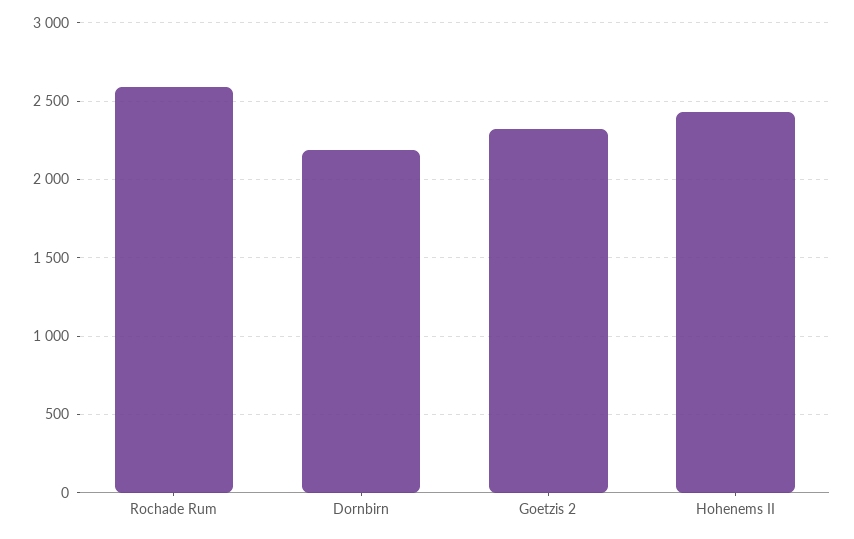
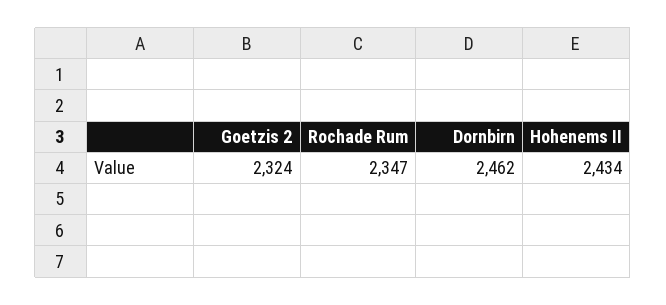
  {
-   "Rochade Rum": 2600,
+   "Rochade Rum": 2347,
-   "Dornbirn": 2200,
+   "Dornbirn": 2462,
    "Goetzis 2": 2324,
    "Hohenems II": 2434
  }

